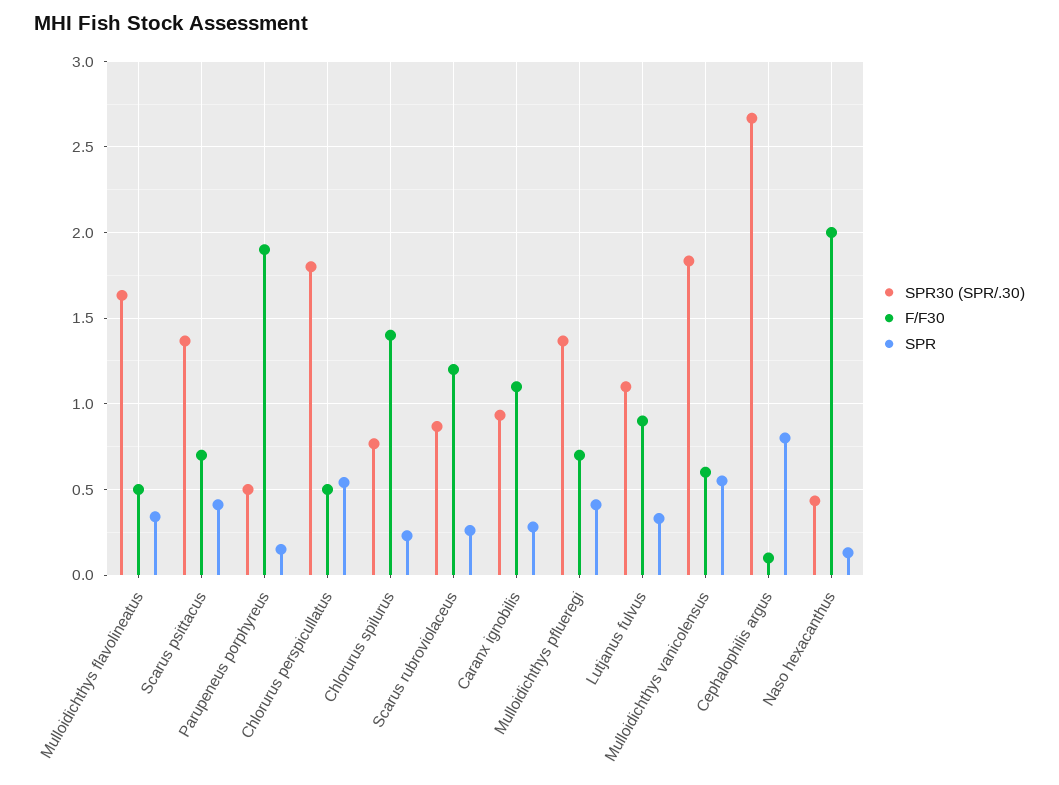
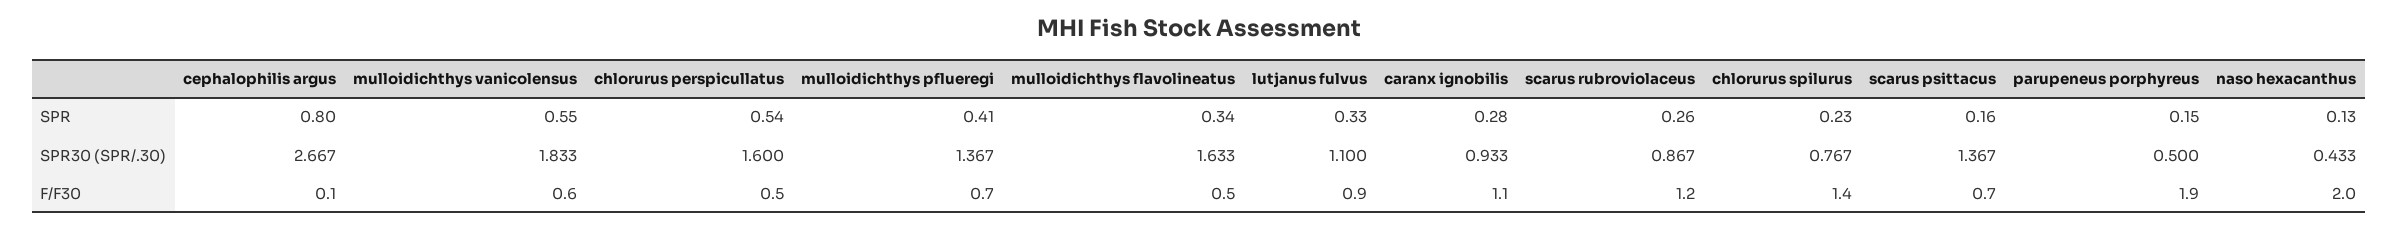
  {
    "SPR30 (SPR/.30)": {
      "Mulloidichthys flavolineatus": 1.633,
      "Scarus psittacus": 1.367,
      "Parupeneus porphyreus": 0.5,
-     "Chlorurus perspicullatus": 1.8,
+     "Chlorurus perspicullatus": 1.6,
      "Chlorurus spilurus": 0.767,
      "Scarus rubroviolaceus": 0.867,
      "Caranx ignobilis": 0.933,
      "Mulloidichthys pflueregi": 1.367,
      "Lutjanus fulvus": 1.1,
      "Mulloidichthys vanicolensus": 1.833,
      "Cephalophilis argus": 2.667,
      "Naso hexacanthus": 0.433
    },
    "F/F30": {
      "Mulloidichthys flavolineatus": 0.5,
      "Scarus psittacus": 0.7,
      "Parupeneus porphyreus": 1.9,
      "Chlorurus perspicullatus": 0.5,
      "Chlorurus spilurus": 1.4,
      "Scarus rubroviolaceus": 1.2,
      "Caranx ignobilis": 1.1,
      "Mulloidichthys pflueregi": 0.7,
      "Lutjanus fulvus": 0.9,
      "Mulloidichthys vanicolensus": 0.6,
      "Cephalophilis argus": 0.1,
      "Naso hexacanthus": 2
    },
    "SPR": {
      "Mulloidichthys flavolineatus": 0.34,
-     "Scarus psittacus": 0.4,
+     "Scarus psittacus": 0.16,
      "Parupeneus porphyreus": 0.15,
      "Chlorurus perspicullatus": 0.54,
      "Chlorurus spilurus": 0.23,
      "Scarus rubroviolaceus": 0.26,
      "Caranx ignobilis": 0.28,
      "Mulloidichthys pflueregi": 0.41,
      "Lutjanus fulvus": 0.33,
      "Mulloidichthys vanicolensus": 0.55,
      "Cephalophilis argus": 0.8,
      "Naso hexacanthus": 0.13
    }
  }

